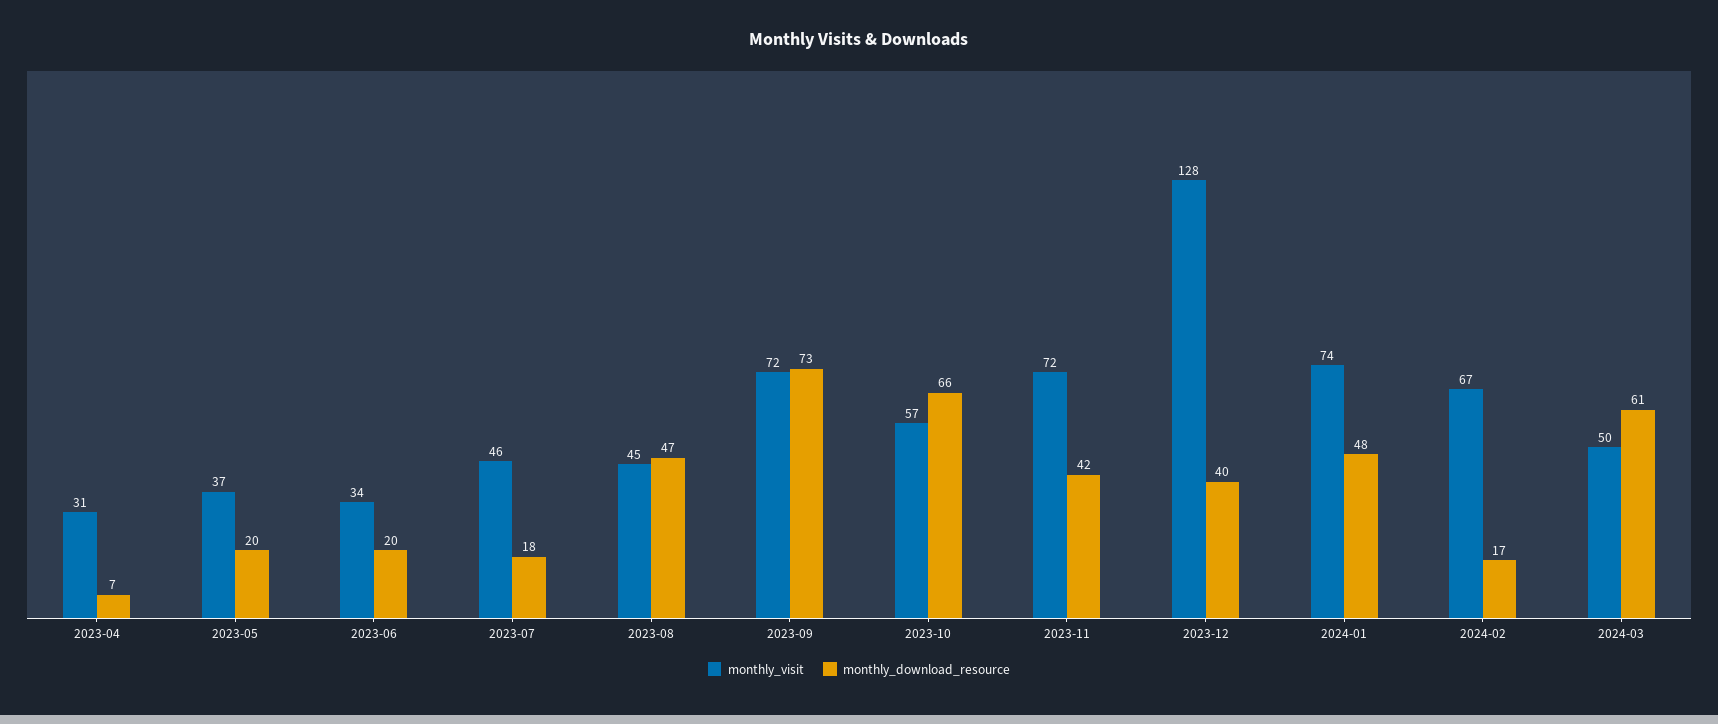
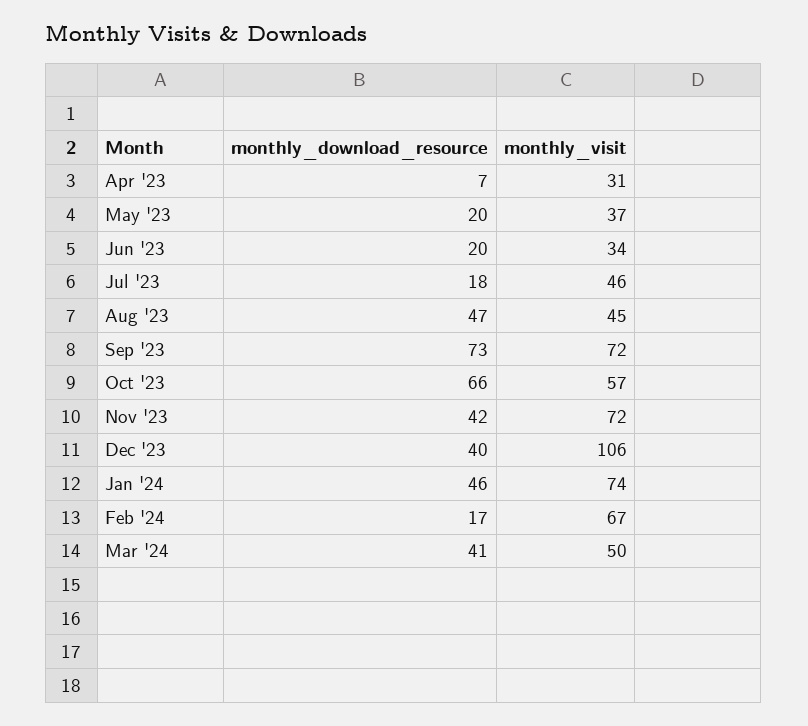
  {
    "monthly_visit": {
      "2023-04": 31,
      "2023-05": 37,
      "2023-06": 34,
      "2023-07": 46,
      "2023-08": 45,
      "2023-09": 72,
      "2023-10": 57,
      "2023-11": 72,
-     "2023-12": 128,
+     "2023-12": 106,
      "2024-01": 74,
      "2024-02": 67,
      "2024-03": 50
    },
    "monthly_download_resource": {
      "2023-04": 7,
      "2023-05": 20,
      "2023-06": 20,
      "2023-07": 18,
      "2023-08": 47,
      "2023-09": 73,
      "2023-10": 66,
      "2023-11": 42,
      "2023-12": 40,
-     "2024-01": 48,
+     "2024-01": 46,
      "2024-02": 17,
-     "2024-03": 61
+     "2024-03": 41
    }
  }

